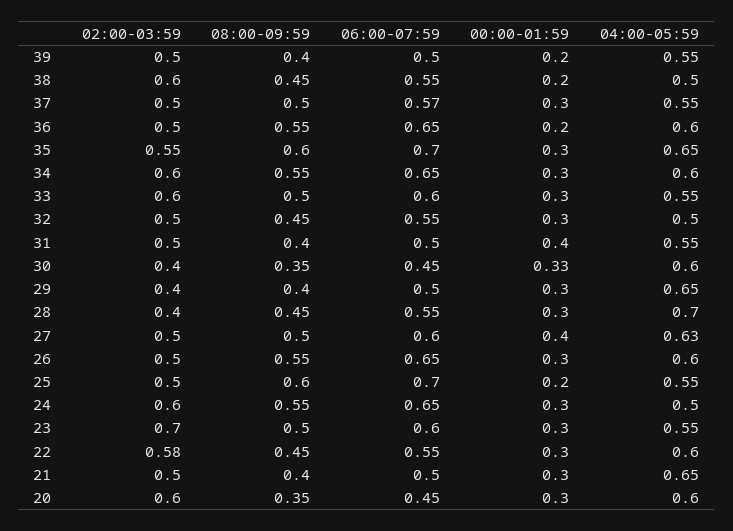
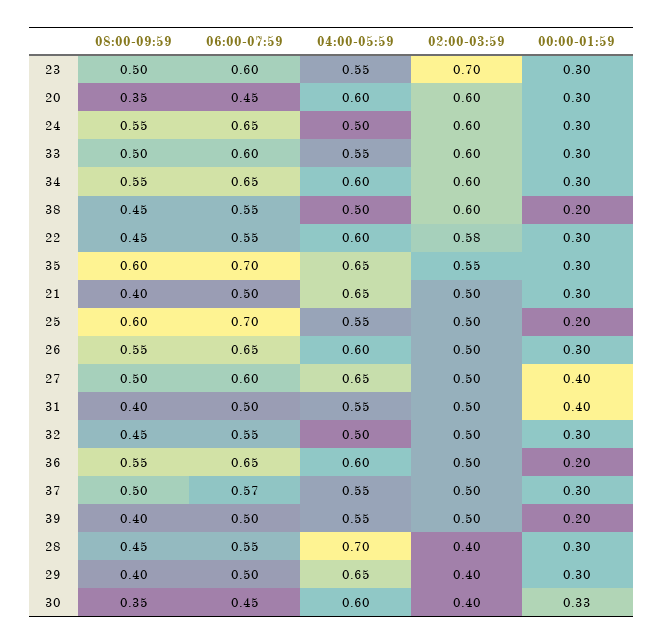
  {
    "02:00-03:59": {
      "39": 0.5,
      "38": 0.6,
      "37": 0.5,
      "36": 0.5,
      "35": 0.55,
      "34": 0.6,
      "33": 0.6,
      "32": 0.5,
      "31": 0.5,
      "30": 0.4,
      "29": 0.4,
      "28": 0.4,
      "27": 0.5,
      "26": 0.5,
      "25": 0.5,
      "24": 0.6,
      "23": 0.7,
      "22": 0.58,
      "21": 0.5,
      "20": 0.6
    },
    "08:00-09:59": {
      "39": 0.4,
      "38": 0.45,
      "37": 0.5,
      "36": 0.55,
      "35": 0.6,
      "34": 0.55,
      "33": 0.5,
      "32": 0.45,
      "31": 0.4,
      "30": 0.35,
      "29": 0.4,
      "28": 0.45,
      "27": 0.5,
      "26": 0.55,
      "25": 0.6,
      "24": 0.55,
      "23": 0.5,
      "22": 0.45,
      "21": 0.4,
      "20": 0.35
    },
    "06:00-07:59": {
      "39": 0.5,
      "38": 0.55,
      "37": 0.57,
      "36": 0.65,
      "35": 0.7,
      "34": 0.65,
      "33": 0.6,
      "32": 0.55,
      "31": 0.5,
      "30": 0.45,
      "29": 0.5,
      "28": 0.55,
      "27": 0.6,
      "26": 0.65,
      "25": 0.7,
      "24": 0.65,
      "23": 0.6,
      "22": 0.55,
      "21": 0.5,
      "20": 0.45
    },
    "00:00-01:59": {
      "39": 0.2,
      "38": 0.2,
      "37": 0.3,
      "36": 0.2,
      "35": 0.3,
      "34": 0.3,
      "33": 0.3,
      "32": 0.3,
      "31": 0.4,
      "30": 0.33,
      "29": 0.3,
      "28": 0.3,
      "27": 0.4,
      "26": 0.3,
      "25": 0.2,
      "24": 0.3,
      "23": 0.3,
      "22": 0.3,
      "21": 0.3,
      "20": 0.3
    },
    "04:00-05:59": {
      "39": 0.55,
      "38": 0.5,
      "37": 0.55,
      "36": 0.6,
      "35": 0.65,
      "34": 0.6,
      "33": 0.55,
      "32": 0.5,
      "31": 0.55,
      "30": 0.6,
      "29": 0.65,
      "28": 0.7,
-     "27": 0.63,
+     "27": 0.65,
      "26": 0.6,
      "25": 0.55,
      "24": 0.5,
      "23": 0.55,
      "22": 0.6,
      "21": 0.65,
      "20": 0.6
    }
  }

